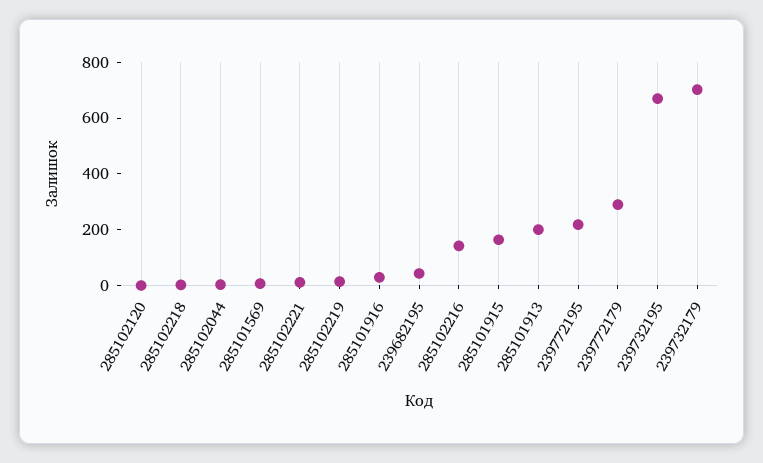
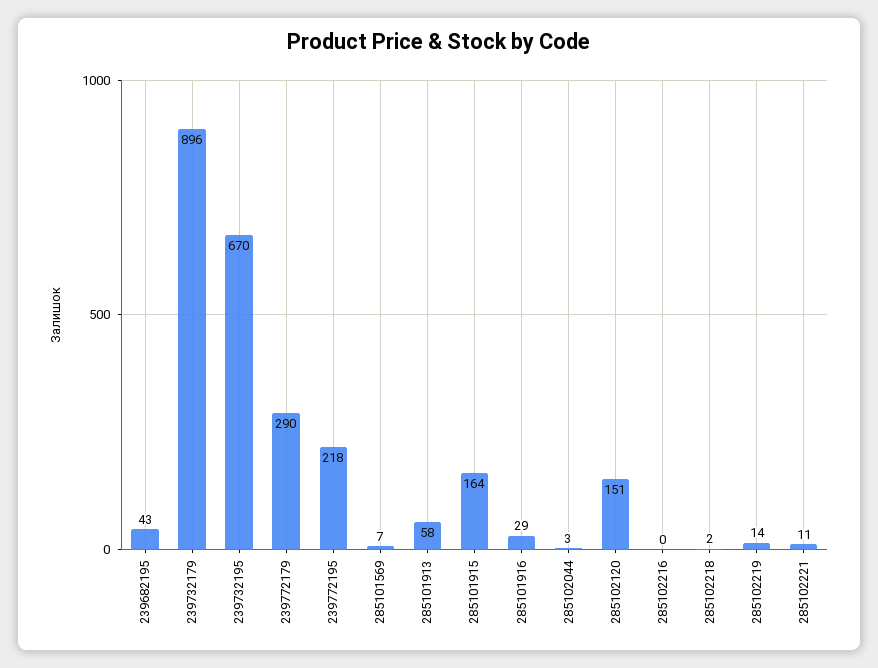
  {
-   "285102120": 0,
+   "285102120": 151,
    "285102218": 2,
    "285102044": 3,
    "285101569": 7,
    "285102221": 11,
    "285102219": 14,
    "285101916": 29,
    "239682195": 43,
-   "285102216": 150,
+   "285102216": 0,
    "285101915": 164,
-   "285101913": 200,
+   "285101913": 58,
    "239772195": 218,
    "239772179": 290,
    "239732195": 670,
-   "239732179": 700
+   "239732179": 896
  }

